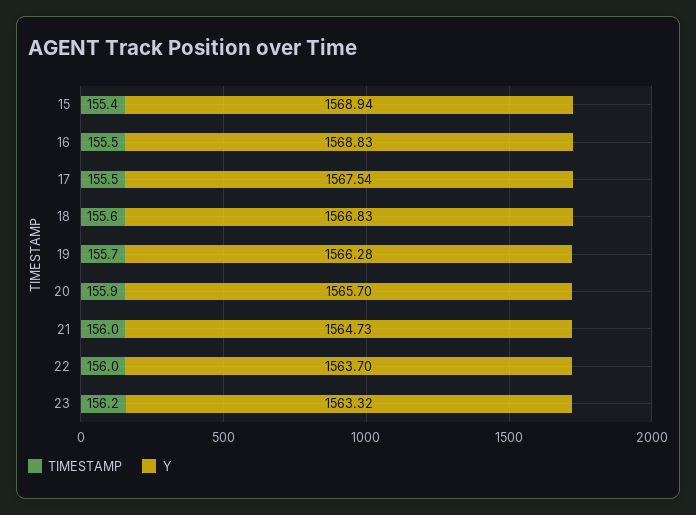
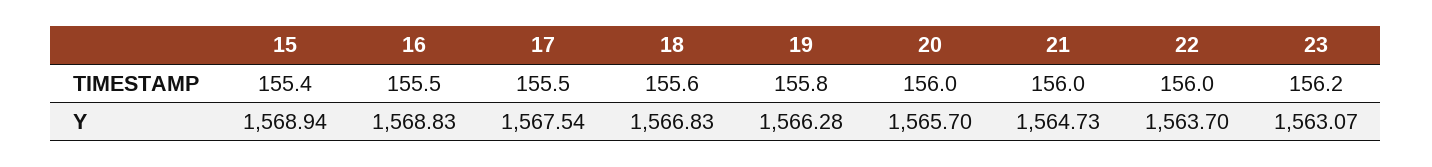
  {
    "TIMESTAMP": {
      "15": 155.4,
      "16": 155.5,
      "17": 155.5,
      "18": 155.6,
-     "19": 155.7,
+     "19": 155.8,
-     "20": 155.9,
+     "20": 156,
      "21": 156,
      "22": 156,
      "23": 156.2
    },
    "Y": {
      "15": 1568.94,
      "16": 1568.83,
      "17": 1567.54,
      "18": 1566.83,
      "19": 1566.28,
      "20": 1565.7,
      "21": 1564.73,
      "22": 1563.7,
-     "23": 1563.32
+     "23": 1563.07
    }
  }

